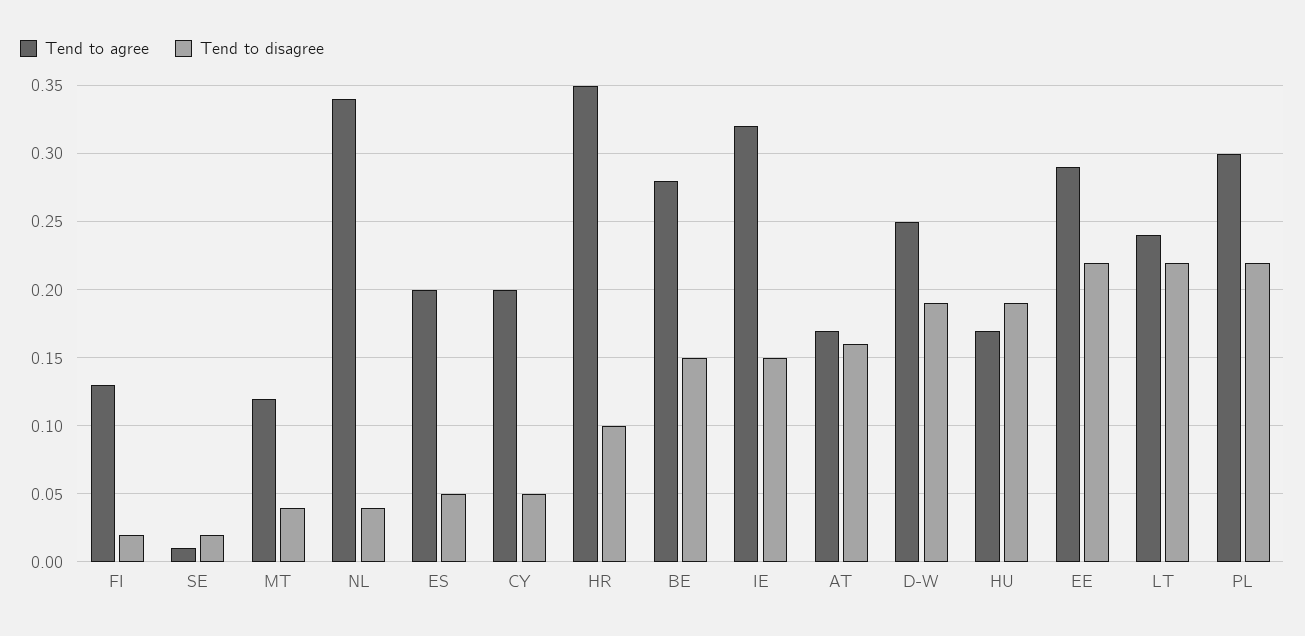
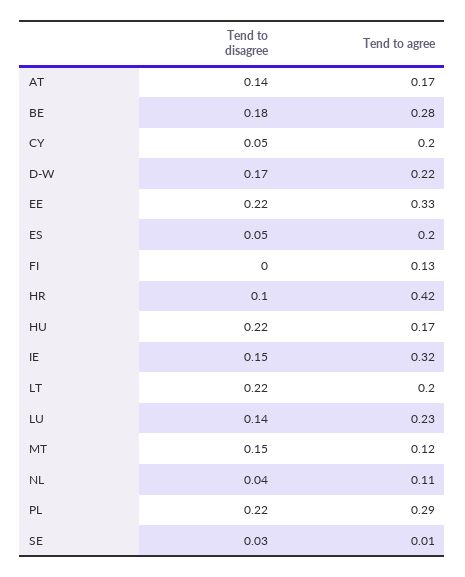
  {
    "Tend to agree": {
      "FI": 0.13,
      "SE": 0.01,
      "MT": 0.12,
-     "NL": 0.34,
+     "NL": 0.11,
      "ES": 0.2,
      "CY": 0.2,
-     "HR": 0.35,
+     "HR": 0.42,
      "BE": 0.28,
      "IE": 0.32,
      "AT": 0.17,
-     "D-W": 0.25,
+     "D-W": 0.22,
      "HU": 0.17,
-     "EE": 0.29,
+     "EE": 0.33,
-     "LT": 0.24,
+     "LT": 0.2,
-     "PL": 0.3
+     "PL": 0.29,
+     "LU": 0.23
    },
    "Tend to disagree": {
-     "FI": 0.02,
+     "FI": 0,
-     "SE": 0.02,
+     "SE": 0.03,
-     "MT": 0.04,
+     "MT": 0.15,
      "NL": 0.04,
      "ES": 0.05,
      "CY": 0.05,
      "HR": 0.1,
-     "BE": 0.15,
+     "BE": 0.18,
      "IE": 0.15,
-     "AT": 0.16,
+     "AT": 0.14,
-     "D-W": 0.19,
+     "D-W": 0.17,
-     "HU": 0.19,
+     "HU": 0.22,
      "EE": 0.22,
      "LT": 0.22,
-     "PL": 0.22
+     "PL": 0.22,
+     "LU": 0.14
    }
  }

